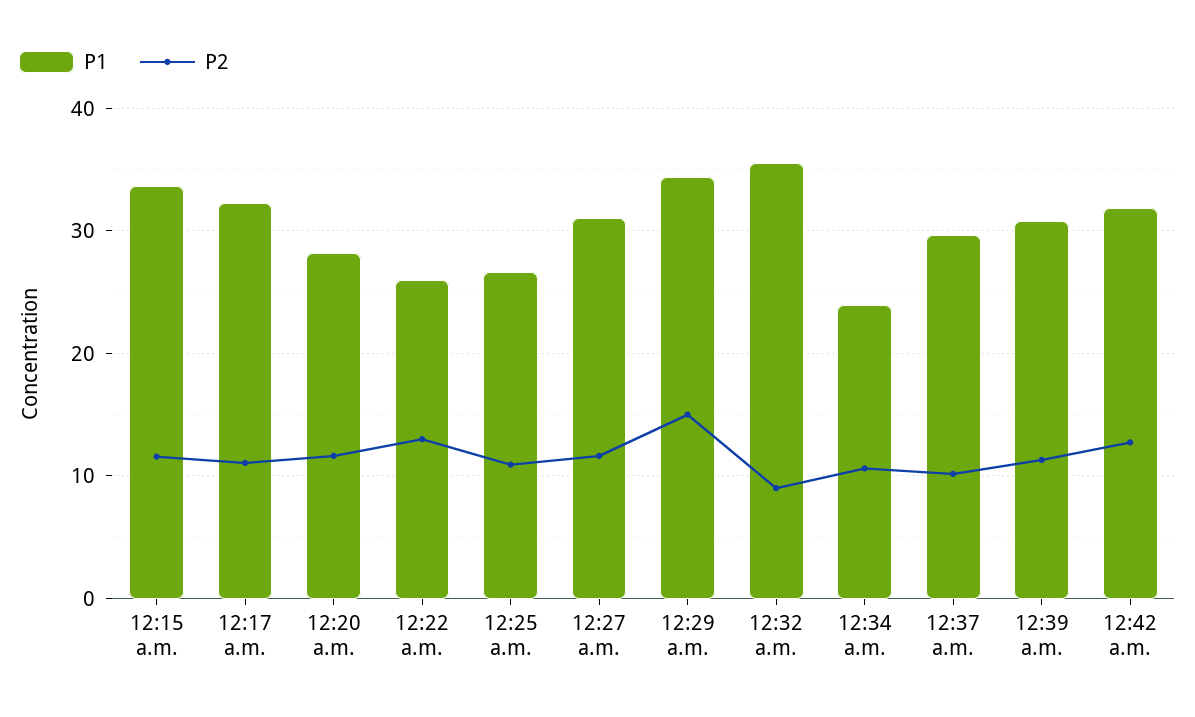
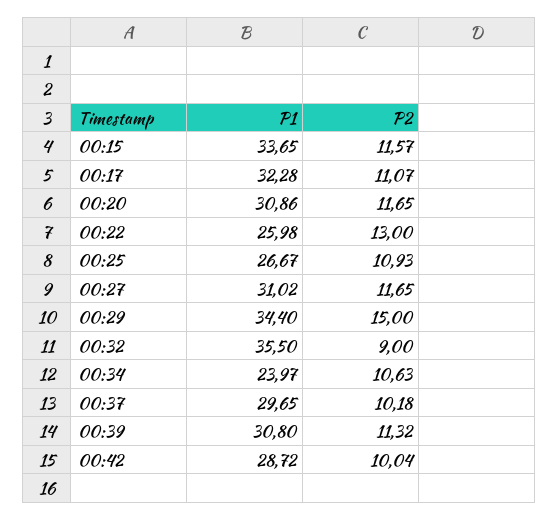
  {
    "P1": {
      "12:15 a.m.": 33.65,
      "12:17 a.m.": 32.28,
-     "12:20 a.m.": 28,
+     "12:20 a.m.": 30.86,
      "12:22 a.m.": 25.98,
      "12:25 a.m.": 26.67,
      "12:27 a.m.": 31.02,
      "12:29 a.m.": 34.4,
      "12:32 a.m.": 35.5,
      "12:34 a.m.": 23.97,
      "12:37 a.m.": 29.65,
      "12:39 a.m.": 30.8,
-     "12:42 a.m.": 32
+     "12:42 a.m.": 28.72
    },
    "P2": {
      "12:15 a.m.": 11.57,
      "12:17 a.m.": 11.07,
      "12:20 a.m.": 11.65,
      "12:22 a.m.": 13,
      "12:25 a.m.": 10.93,
      "12:27 a.m.": 11.65,
      "12:29 a.m.": 15,
      "12:32 a.m.": 9,
      "12:34 a.m.": 10.63,
      "12:37 a.m.": 10.18,
      "12:39 a.m.": 11.32,
-     "12:42 a.m.": 13
+     "12:42 a.m.": 10.04
    }
  }

